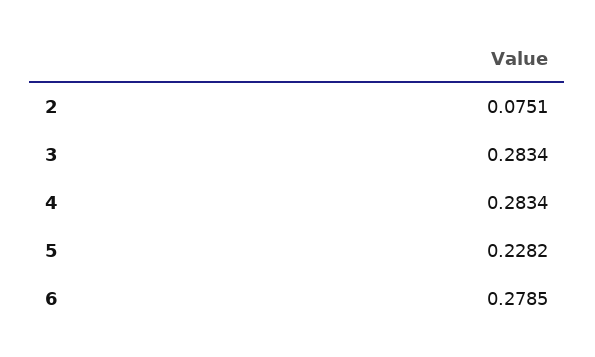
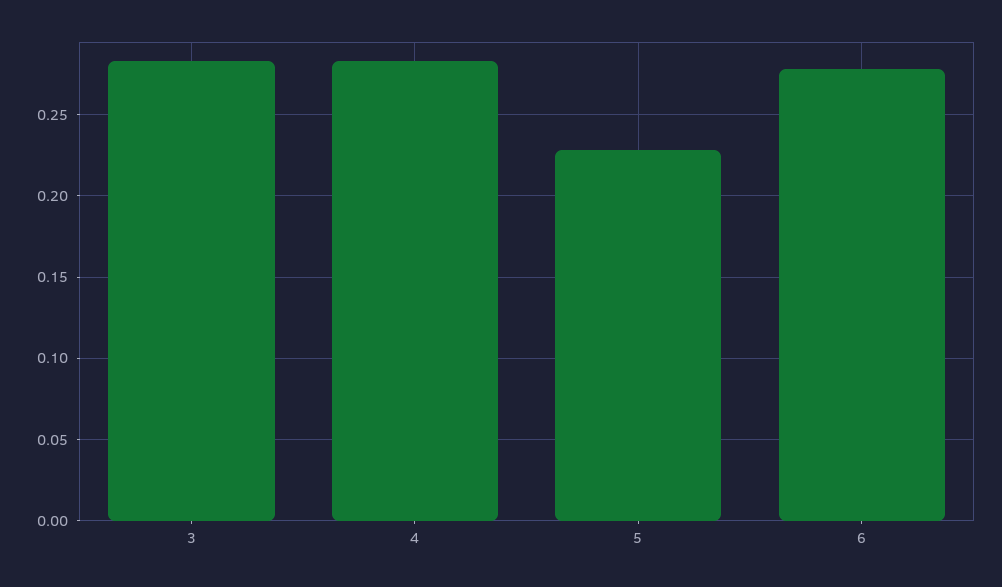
  {
-   "2": 0.0751,
    "3": 0.2834,
    "4": 0.2834,
    "5": 0.2282,
    "6": 0.2785
  }

